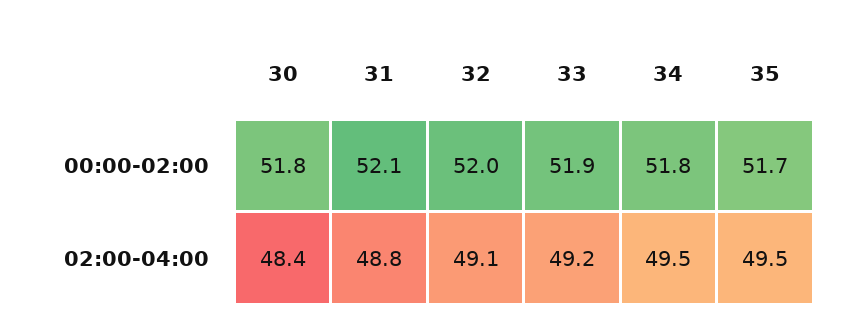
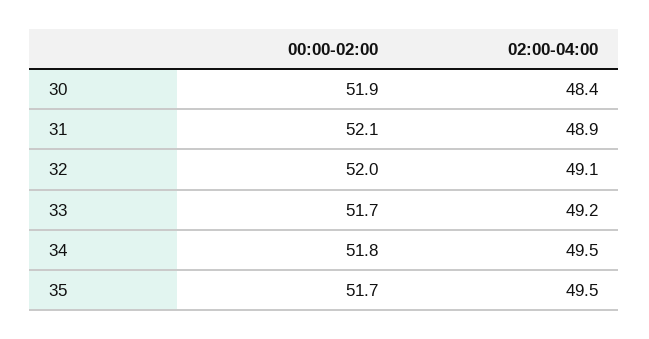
  {
    "30": {
-     "00:00-02:00": 51.8,
+     "00:00-02:00": 51.9,
      "02:00-04:00": 48.4
    },
    "31": {
      "00:00-02:00": 52.1,
-     "02:00-04:00": 48.8
+     "02:00-04:00": 48.9
    },
    "32": {
      "00:00-02:00": 52,
      "02:00-04:00": 49.1
    },
    "33": {
-     "00:00-02:00": 51.9,
+     "00:00-02:00": 51.7,
      "02:00-04:00": 49.2
    },
    "34": {
      "00:00-02:00": 51.8,
      "02:00-04:00": 49.5
    },
    "35": {
      "00:00-02:00": 51.7,
      "02:00-04:00": 49.5
    }
  }

